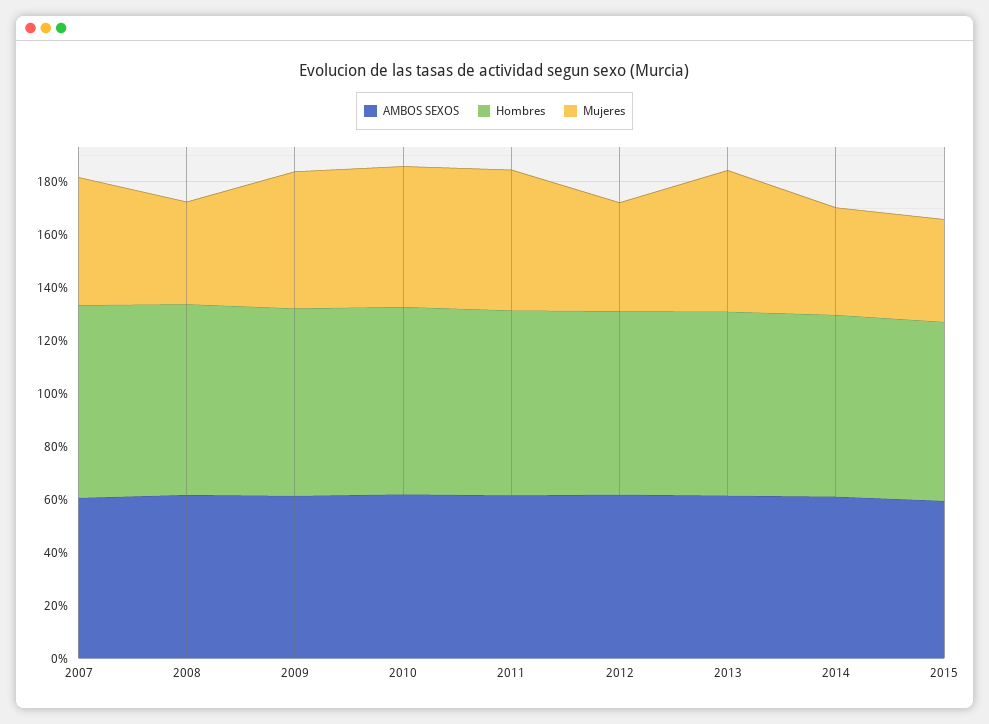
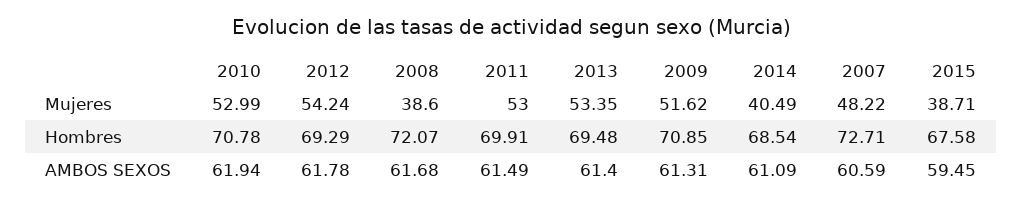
  {
    "AMBOS SEXOS": {
      "2007": 60.59,
      "2008": 61.68,
      "2009": 61.31,
      "2010": 61.94,
      "2011": 61.49,
      "2012": 61.78,
      "2013": 61.4,
      "2014": 61.09,
      "2015": 59.45
    },
    "Hombres": {
      "2007": 72.71,
      "2008": 72.07,
      "2009": 70.85,
      "2010": 70.78,
      "2011": 69.91,
      "2012": 69.29,
      "2013": 69.48,
      "2014": 68.54,
      "2015": 67.58
    },
    "Mujeres": {
      "2007": 48.22,
      "2008": 38.6,
      "2009": 51.62,
      "2010": 52.99,
      "2011": 53,
-     "2012": 40,
+     "2012": 54.24,
      "2013": 53.35,
      "2014": 40.49,
      "2015": 38.71
    }
  }

